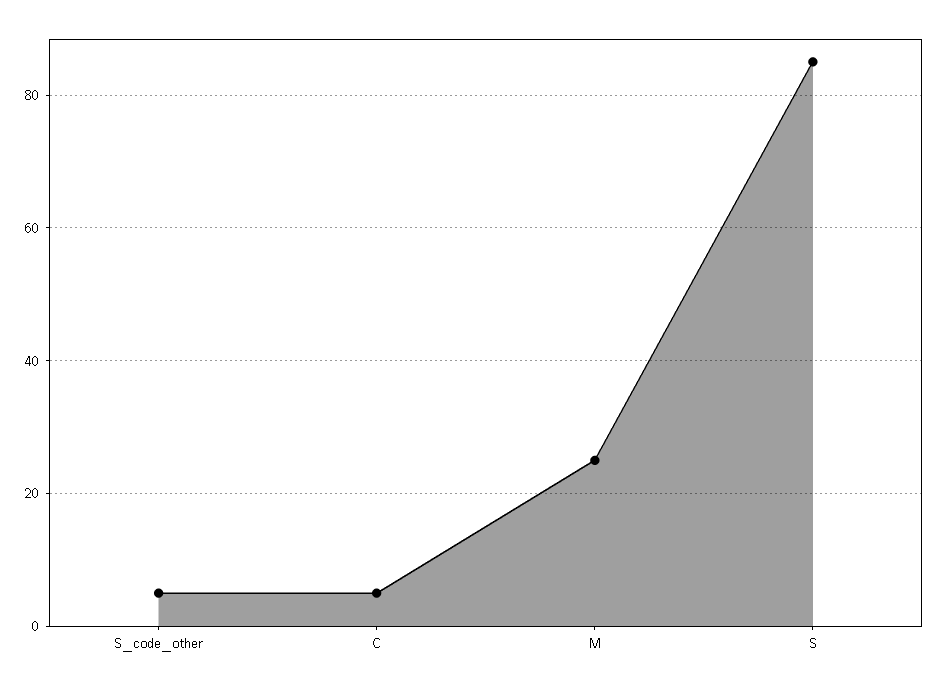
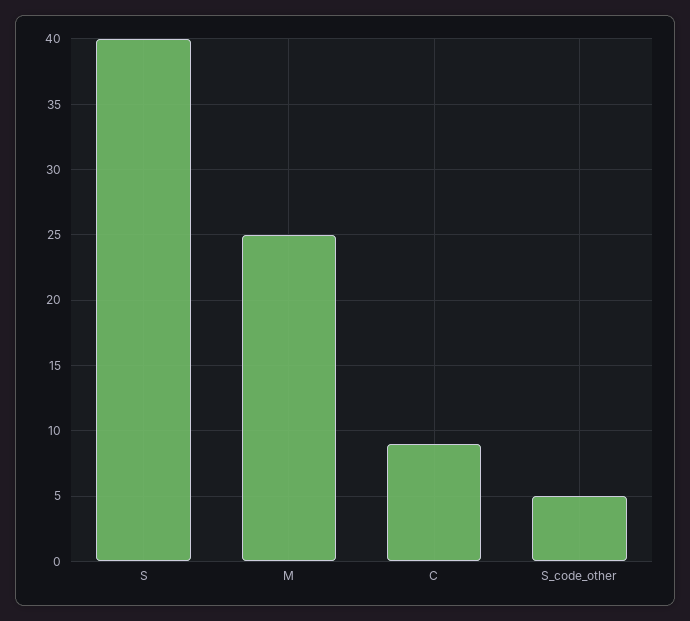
  {
    "S_code_other": 5,
-   "C": 5,
+   "C": 9,
    "M": 25,
-   "S": 85
+   "S": 40
  }

